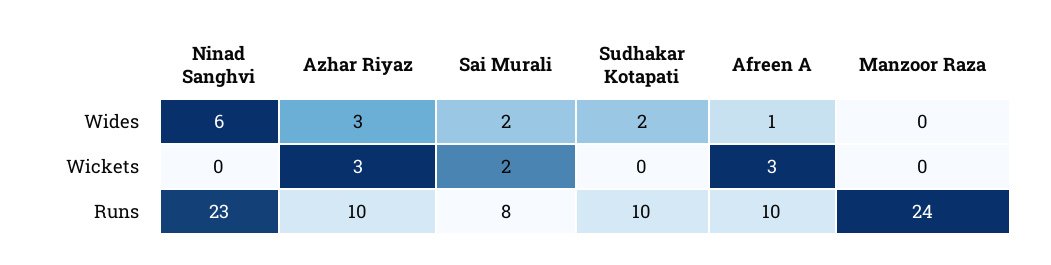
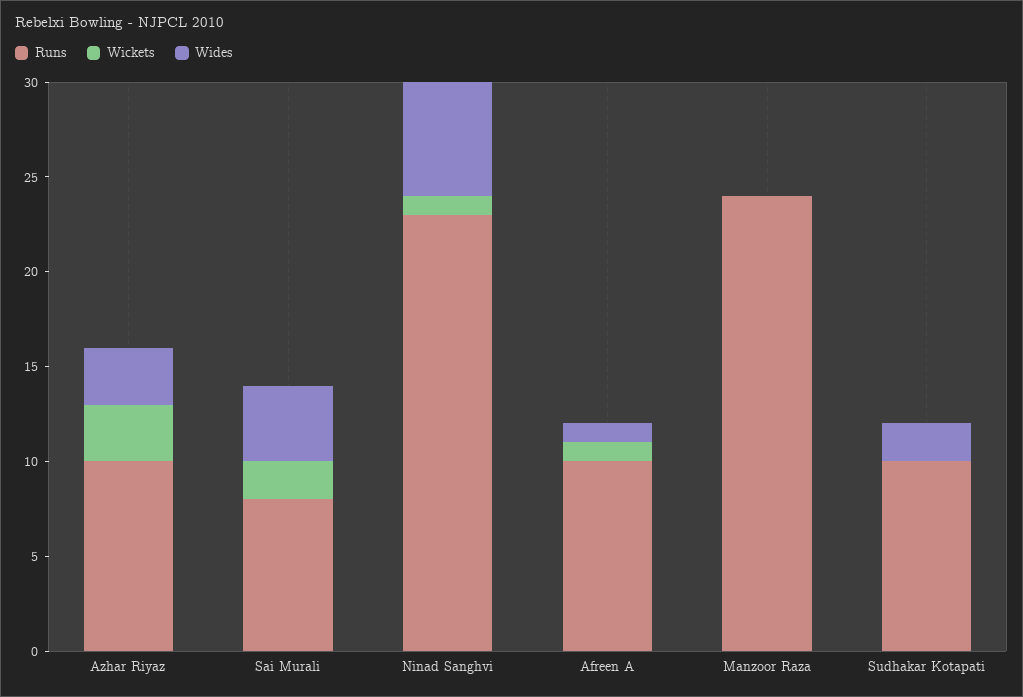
  {
    "Wides": {
      "Ninad Sanghvi": 6,
      "Azhar Riyaz": 3,
-     "Sai Murali": 2,
+     "Sai Murali": 4,
      "Sudhakar Kotapati": 2,
      "Afreen A": 1,
      "Manzoor Raza": 0
    },
    "Wickets": {
-     "Ninad Sanghvi": 0,
+     "Ninad Sanghvi": 1,
      "Azhar Riyaz": 3,
      "Sai Murali": 2,
      "Sudhakar Kotapati": 0,
-     "Afreen A": 3,
+     "Afreen A": 1,
      "Manzoor Raza": 0
    },
    "Runs": {
      "Ninad Sanghvi": 23,
      "Azhar Riyaz": 10,
      "Sai Murali": 8,
      "Sudhakar Kotapati": 10,
      "Afreen A": 10,
      "Manzoor Raza": 24
    }
  }

